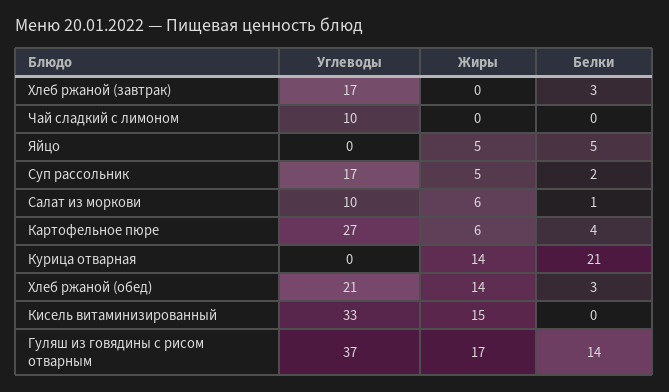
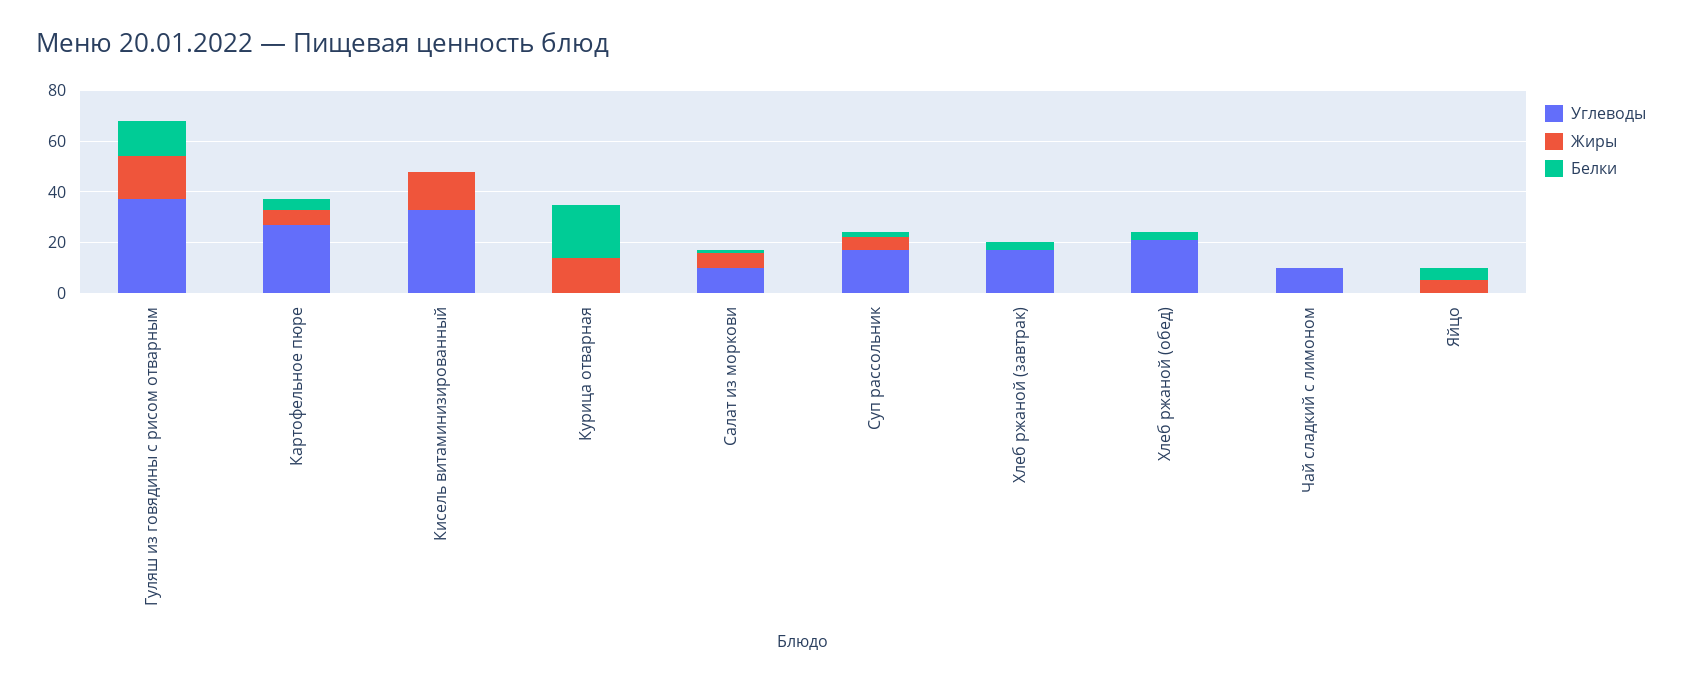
  {
    "Углеводы": {
      "Хлеб ржаной (завтрак)": 17,
      "Чай сладкий с лимоном": 10,
      "Яйцо": 0,
      "Суп рассольник": 17,
      "Салат из моркови": 10,
      "Картофельное пюре": 27,
      "Курица отварная": 0,
      "Хлеб ржаной (обед)": 21,
      "Кисель витаминизированный": 33,
      "Гуляш из говядины с рисом отварным": 37
    },
    "Жиры": {
      "Хлеб ржаной (завтрак)": 0,
      "Чай сладкий с лимоном": 0,
      "Яйцо": 5,
      "Суп рассольник": 5,
      "Салат из моркови": 6,
      "Картофельное пюре": 6,
      "Курица отварная": 14,
-     "Хлеб ржаной (обед)": 14,
+     "Хлеб ржаной (обед)": 0,
      "Кисель витаминизированный": 15,
      "Гуляш из говядины с рисом отварным": 17
    },
    "Белки": {
      "Хлеб ржаной (завтрак)": 3,
      "Чай сладкий с лимоном": 0,
      "Яйцо": 5,
      "Суп рассольник": 2,
      "Салат из моркови": 1,
      "Картофельное пюре": 4,
      "Курица отварная": 21,
      "Хлеб ржаной (обед)": 3,
      "Кисель витаминизированный": 0,
      "Гуляш из говядины с рисом отварным": 14
    }
  }

